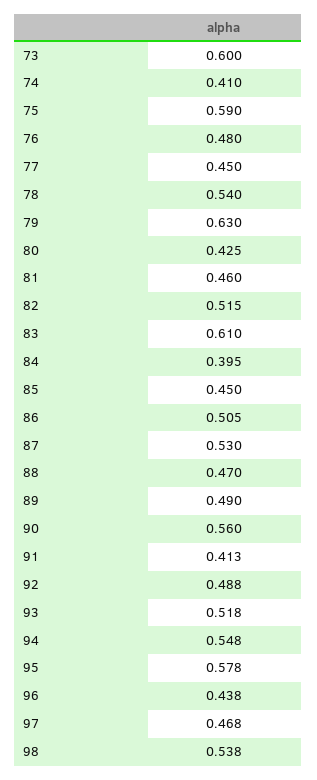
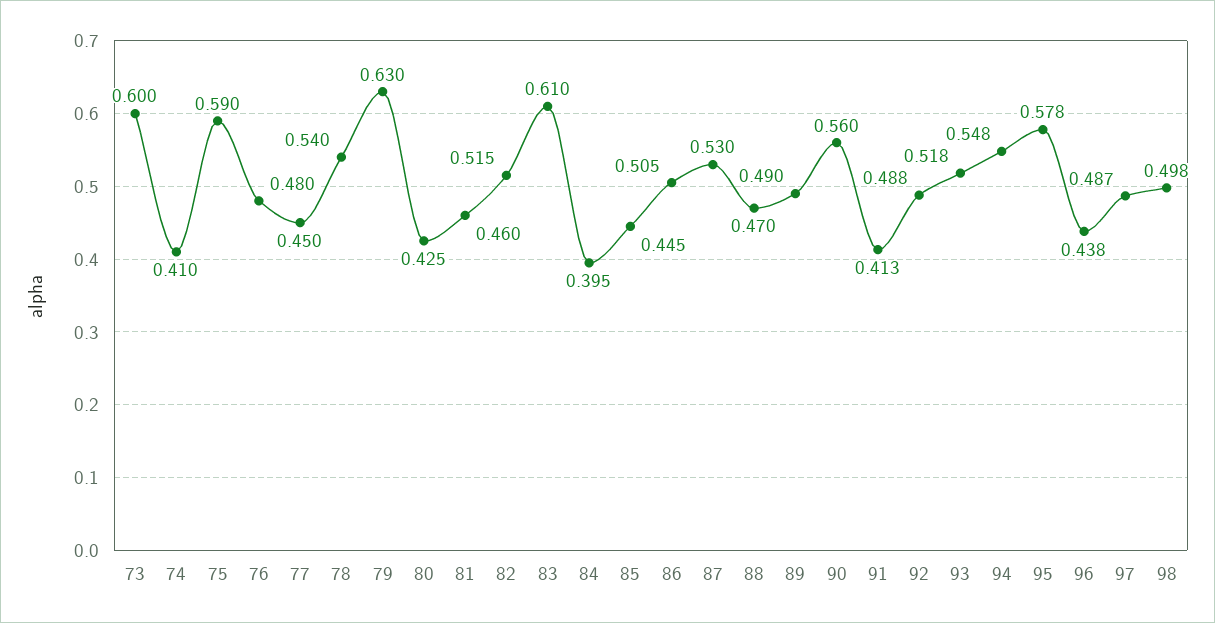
  {
    "73": 0.6,
    "74": 0.41,
    "75": 0.59,
    "76": 0.48,
    "77": 0.45,
    "78": 0.54,
    "79": 0.63,
    "80": 0.425,
    "81": 0.46,
    "82": 0.515,
    "83": 0.61,
    "84": 0.395,
-   "85": 0.45,
+   "85": 0.445,
    "86": 0.505,
    "87": 0.53,
    "88": 0.47,
    "89": 0.49,
    "90": 0.56,
    "91": 0.413,
    "92": 0.488,
    "93": 0.518,
    "94": 0.548,
    "95": 0.578,
    "96": 0.438,
-   "97": 0.468,
+   "97": 0.487,
-   "98": 0.538
+   "98": 0.498
  }

